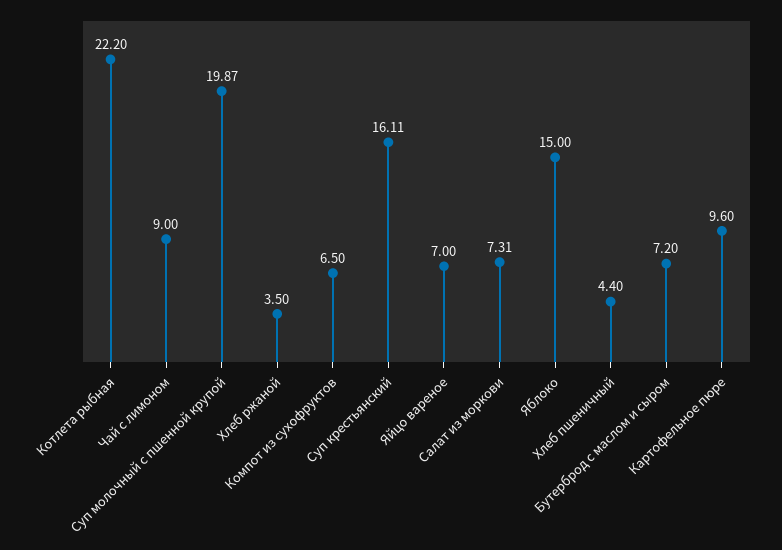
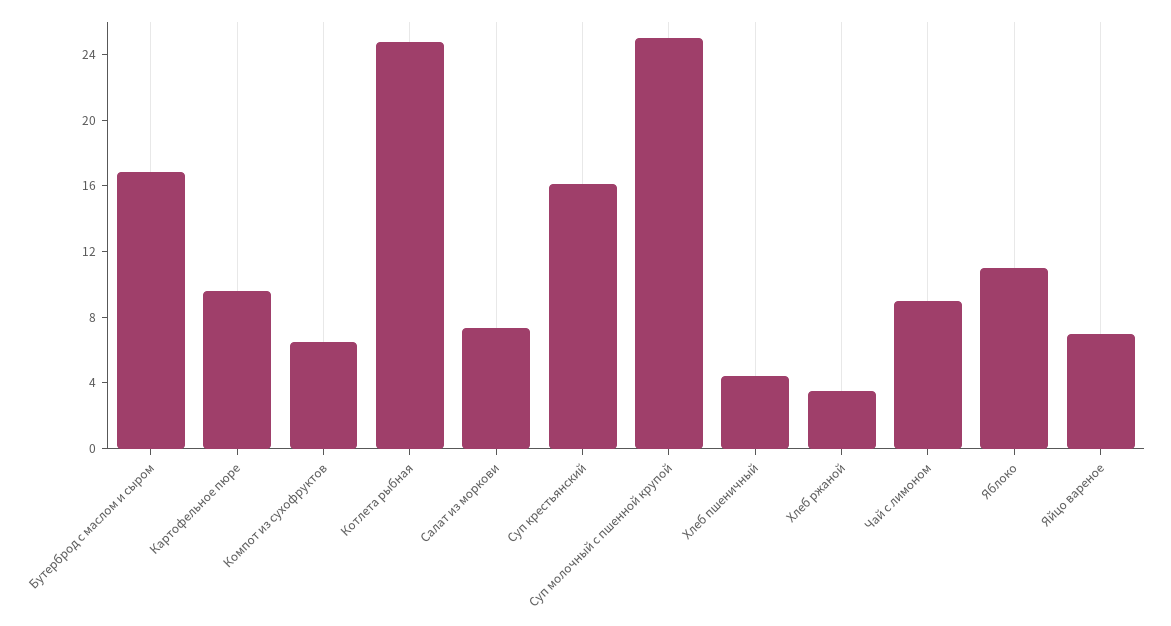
  {
-   "Котлета рыбная": 22.2,
+   "Котлета рыбная": 25,
    "Чай с лимоном": 9,
-   "Суп молочный с пшенной крупой": 19.87,
+   "Суп молочный с пшенной крупой": 25,
    "Хлеб ржаной": 3.5,
    "Компот из сухофруктов": 6.5,
    "Суп крестьянский": 16.11,
    "Яйцо вареное": 7,
    "Салат из моркови": 7.31,
-   "Яблоко": 15,
+   "Яблоко": 11,
    "Хлеб пшеничный": 4.4,
-   "Бутерброд с маслом и сыром": 7.2,
+   "Бутерброд с маслом и сыром": 17,
    "Картофельное пюре": 9.6
  }

